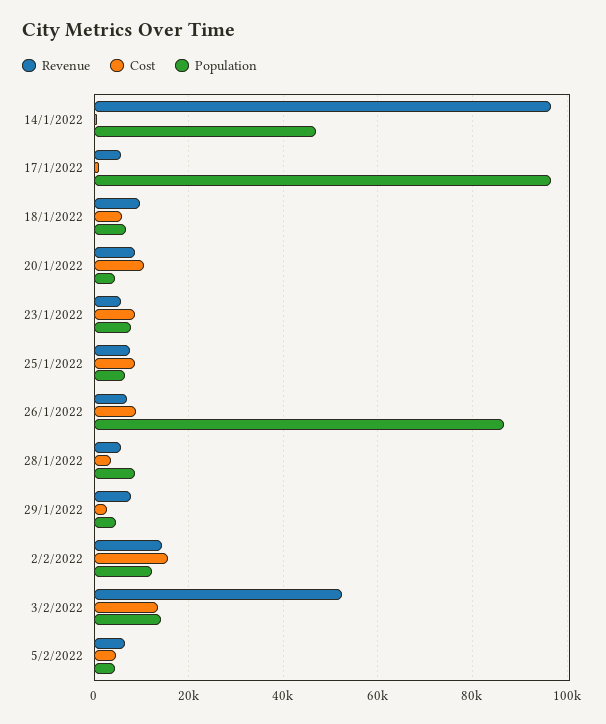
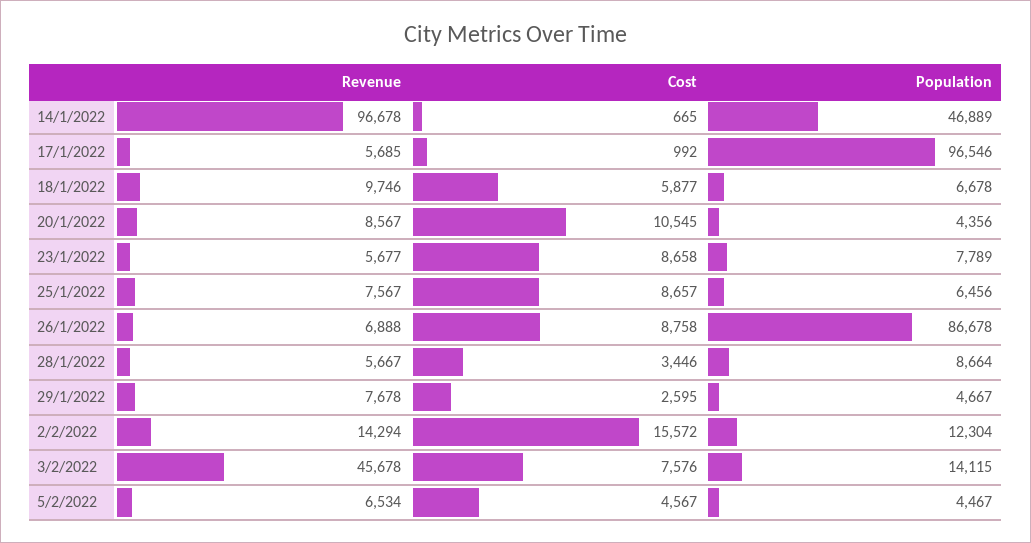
  {
    "Revenue": {
      "14/1/2022": 96678,
      "17/1/2022": 5685,
      "18/1/2022": 9746,
      "20/1/2022": 8567,
      "23/1/2022": 5677,
      "25/1/2022": 7567,
      "26/1/2022": 6888,
      "28/1/2022": 5667,
      "29/1/2022": 7678,
      "2/2/2022": 14294,
-     "3/2/2022": 52000,
+     "3/2/2022": 45678,
      "5/2/2022": 6534
    },
    "Cost": {
      "14/1/2022": 665,
      "17/1/2022": 992,
      "18/1/2022": 5877,
      "20/1/2022": 10545,
      "23/1/2022": 8658,
      "25/1/2022": 8657,
      "26/1/2022": 8758,
      "28/1/2022": 3446,
      "29/1/2022": 2595,
      "2/2/2022": 15572,
-     "3/2/2022": 14000,
+     "3/2/2022": 7576,
      "5/2/2022": 4567
    },
    "Population": {
      "14/1/2022": 46889,
      "17/1/2022": 96546,
      "18/1/2022": 6678,
      "20/1/2022": 4356,
      "23/1/2022": 7789,
      "25/1/2022": 6456,
      "26/1/2022": 86678,
      "28/1/2022": 8664,
      "29/1/2022": 4667,
      "2/2/2022": 12304,
      "3/2/2022": 14115,
      "5/2/2022": 4467
    }
  }

